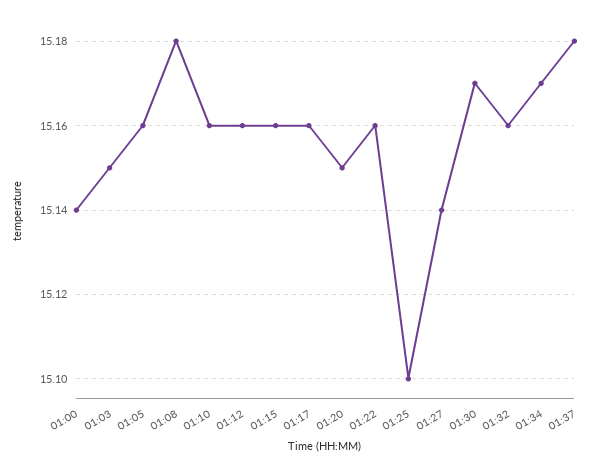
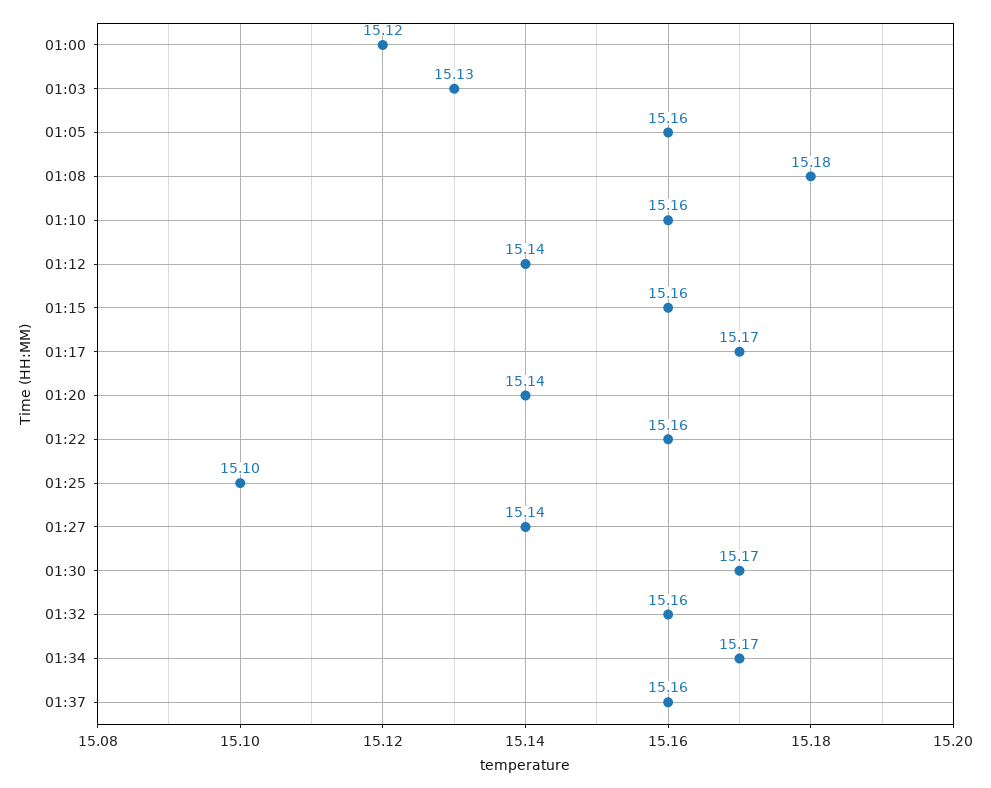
  {
-   "01:00": 15.14,
+   "01:00": 15.12,
-   "01:03": 15.15,
+   "01:03": 15.13,
    "01:05": 15.16,
    "01:08": 15.18,
    "01:10": 15.16,
-   "01:12": 15.16,
+   "01:12": 15.14,
    "01:15": 15.16,
-   "01:17": 15.16,
+   "01:17": 15.17,
-   "01:20": 15.15,
+   "01:20": 15.14,
    "01:22": 15.16,
    "01:25": 15.1,
    "01:27": 15.14,
    "01:30": 15.17,
    "01:32": 15.16,
    "01:34": 15.17,
-   "01:37": 15.18
+   "01:37": 15.16
  }

